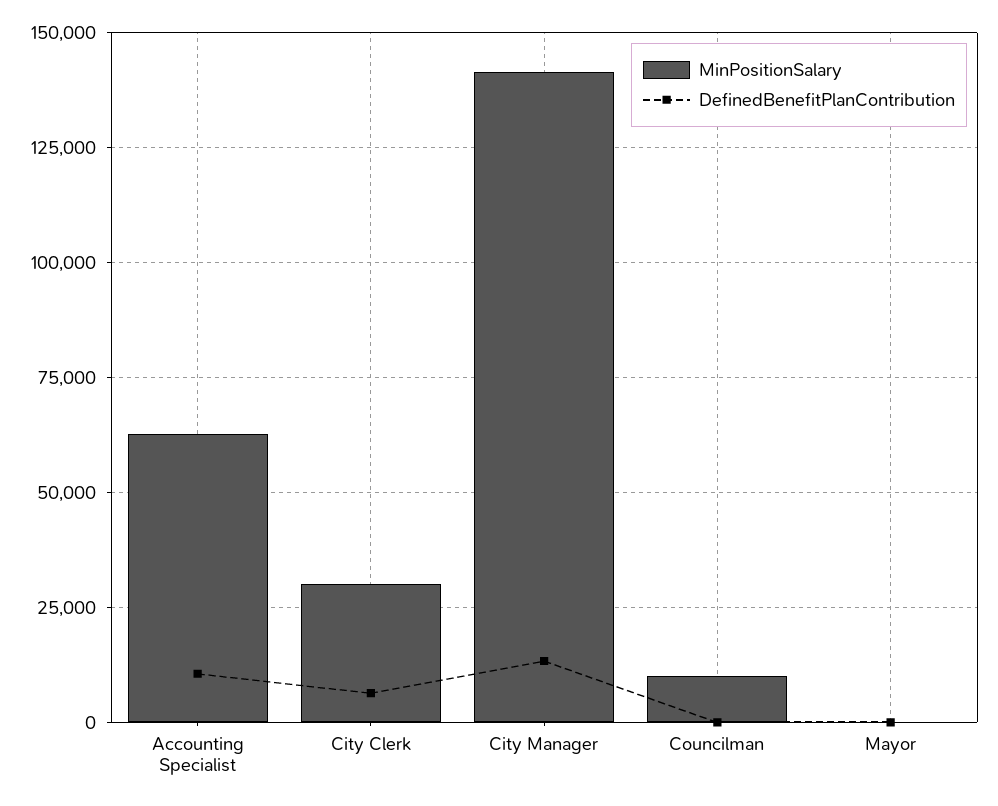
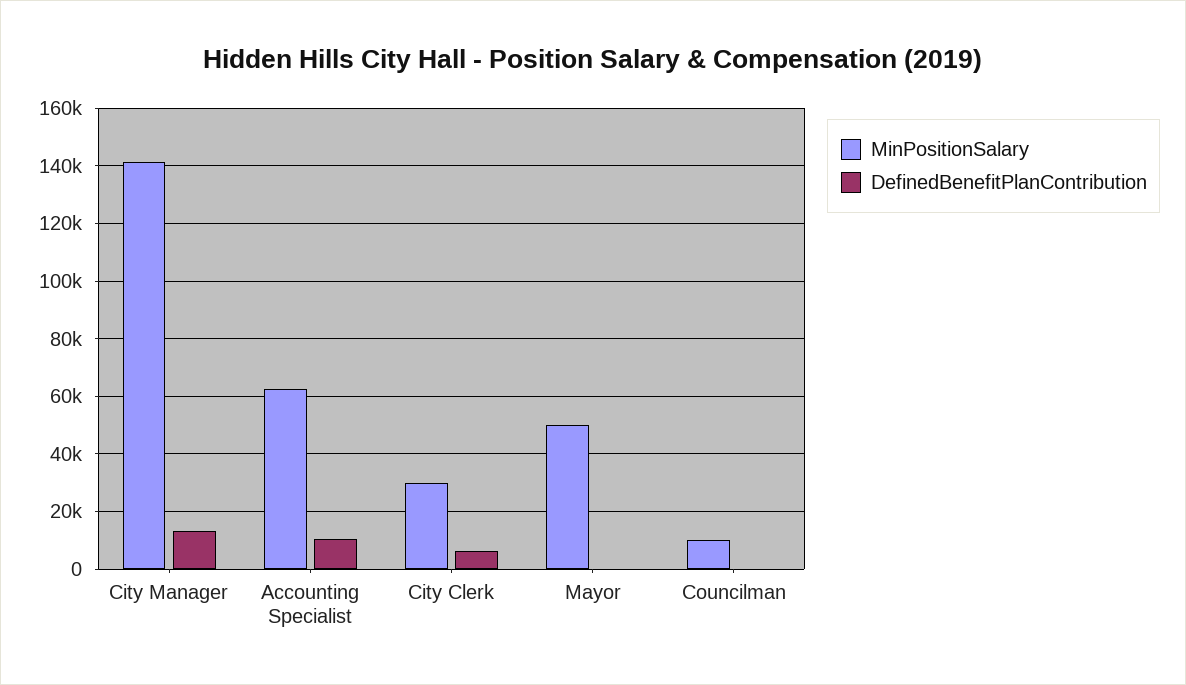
  {
    "MinPositionSalary": {
      "Accounting Specialist": 62500,
      "City Clerk": 30000,
      "City Manager": 142500,
      "Councilman": 10000,
-     "Mayor": 0
+     "Mayor": 50000
    },
    "DefinedBenefitPlanContribution": {
      "Accounting Specialist": 10000,
      "City Clerk": 7500,
      "City Manager": 12500,
      "Councilman": 0,
      "Mayor": 0
    }
  }

